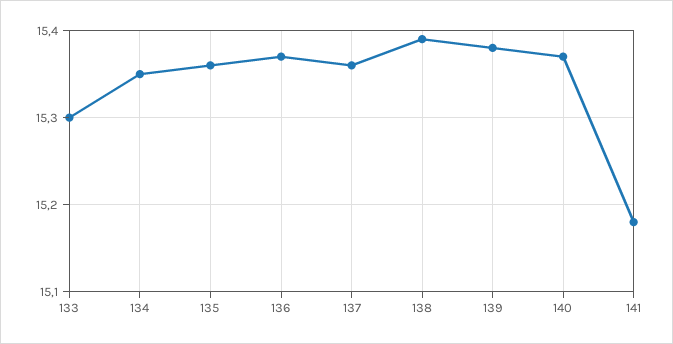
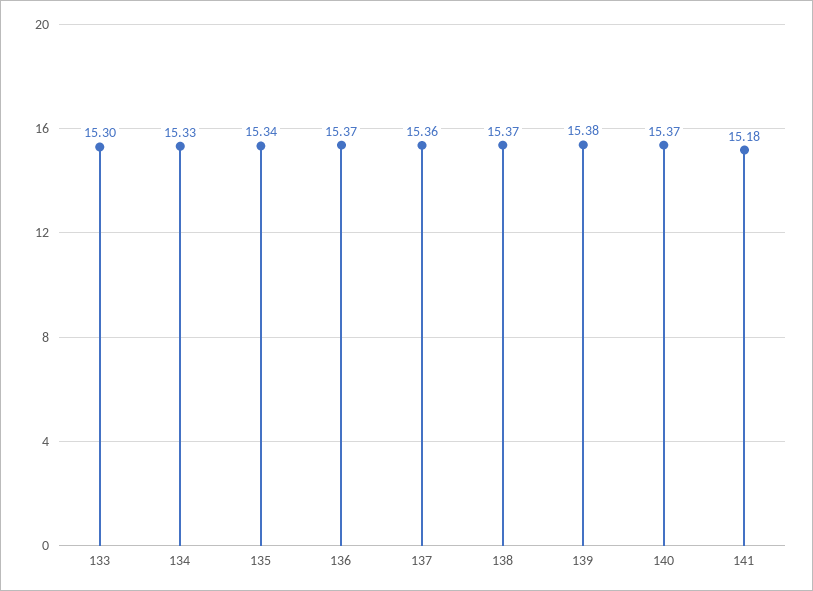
  {
    "133": 15.3,
-   "134": 15.35,
+   "134": 15.33,
-   "135": 15.36,
+   "135": 15.34,
    "136": 15.37,
    "137": 15.36,
-   "138": 15.39,
+   "138": 15.37,
    "139": 15.38,
    "140": 15.37,
    "141": 15.18
  }

